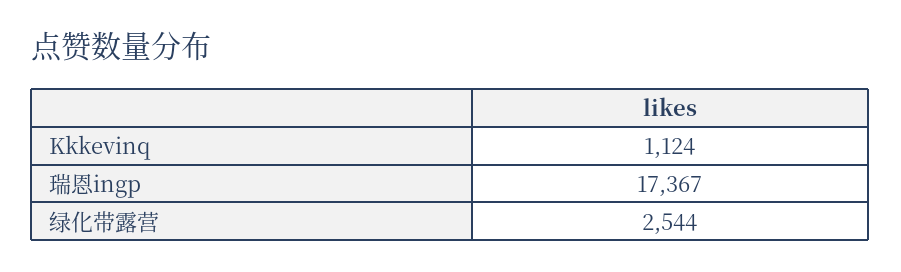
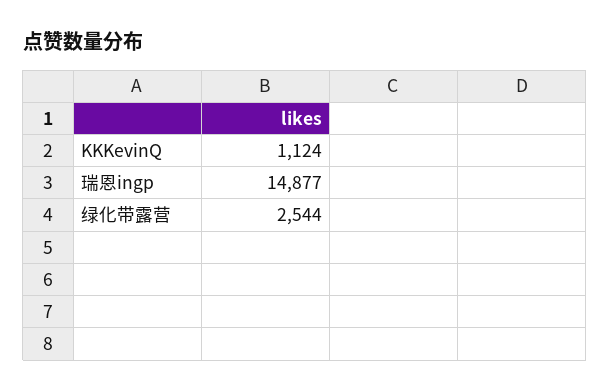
  {
    "Kkkevinq": 1124,
-   "瑞恩ingp": 17367,
+   "瑞恩ingp": 14877,
    "绿化带露营": 2544
  }

